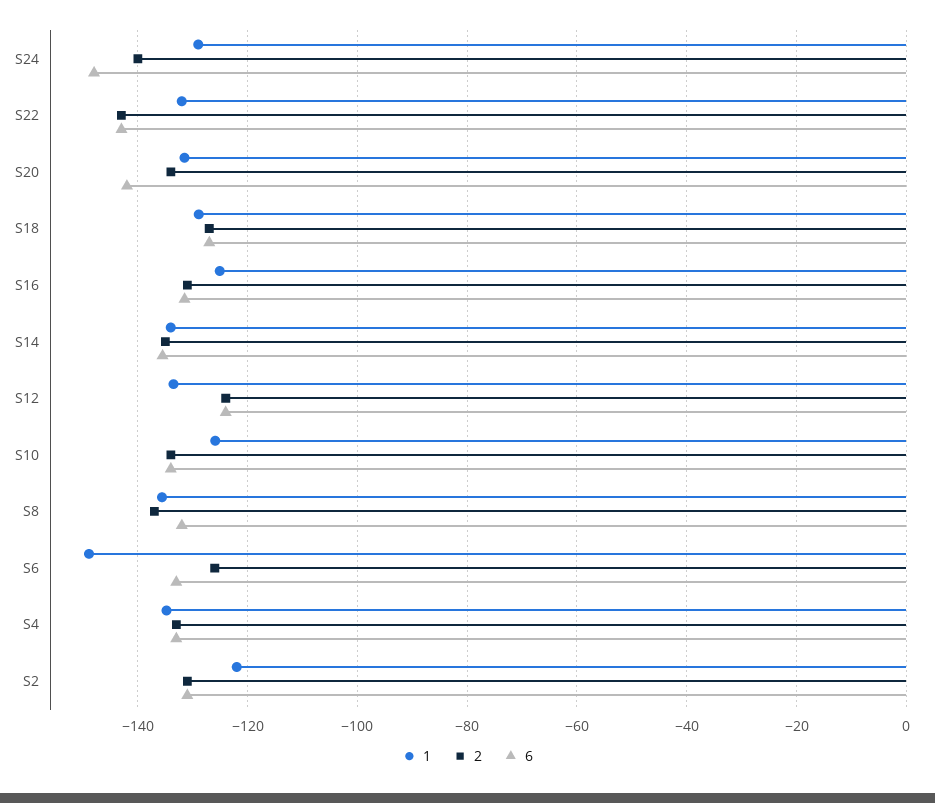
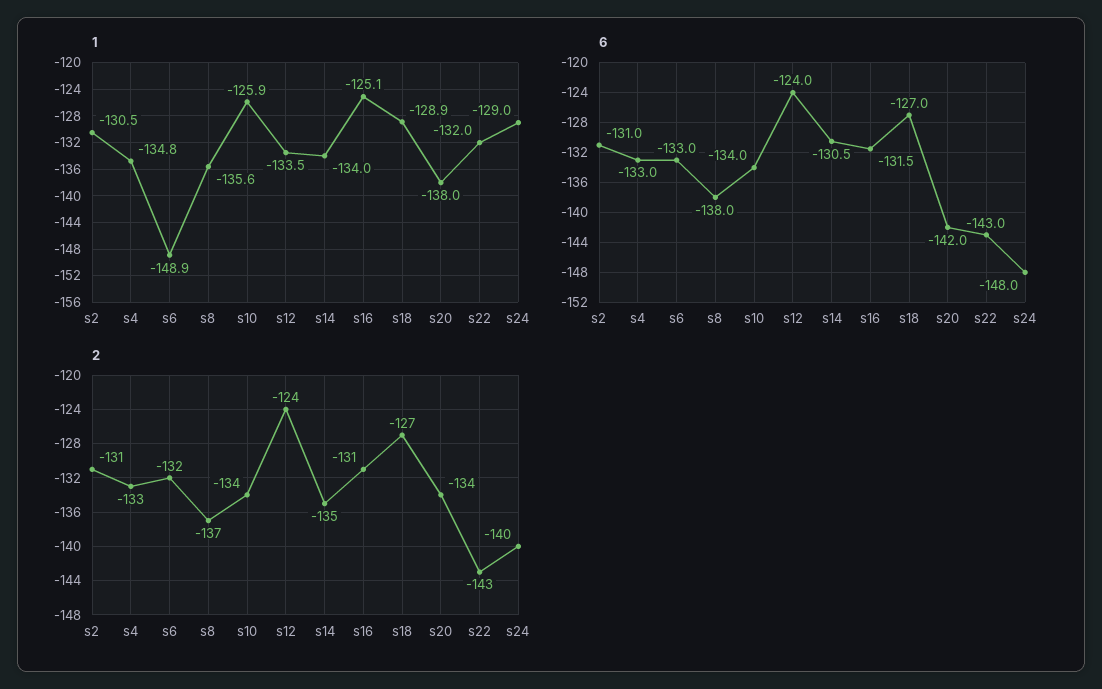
  {
    "1": {
      "S24": -129,
      "S22": -132,
-     "S20": -132,
+     "S20": -138,
      "S18": -128.9,
      "S16": -125.1,
      "S14": -134,
      "S12": -133.5,
      "S10": -125.9,
      "S8": -135.6,
      "S6": -148.9,
      "S4": -134.8,
-     "S2": -122
+     "S2": -130.5
    },
    "2": {
      "S24": -140,
      "S22": -143,
      "S20": -134,
      "S18": -127,
      "S16": -131,
      "S14": -135,
      "S12": -124,
      "S10": -134,
      "S8": -137,
-     "S6": -126,
+     "S6": -132,
      "S4": -133,
      "S2": -131
    },
    "6": {
      "S24": -148,
      "S22": -143,
      "S20": -142,
      "S18": -127,
      "S16": -131.5,
-     "S14": -136,
+     "S14": -130.5,
      "S12": -124,
      "S10": -134,
-     "S8": -132,
+     "S8": -138,
      "S6": -133,
      "S4": -133,
      "S2": -131
    }
  }

